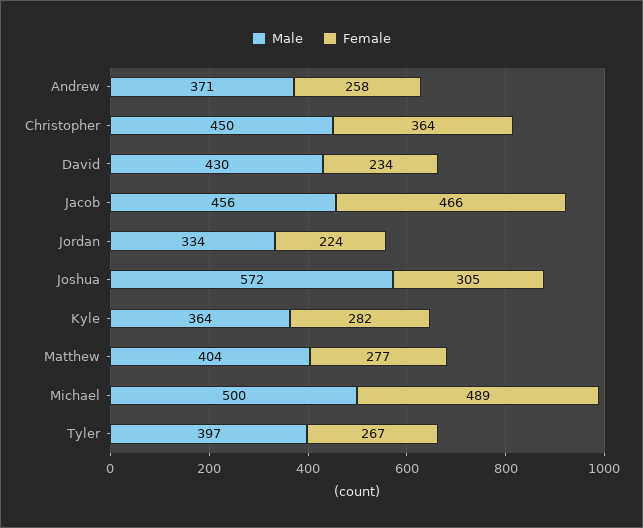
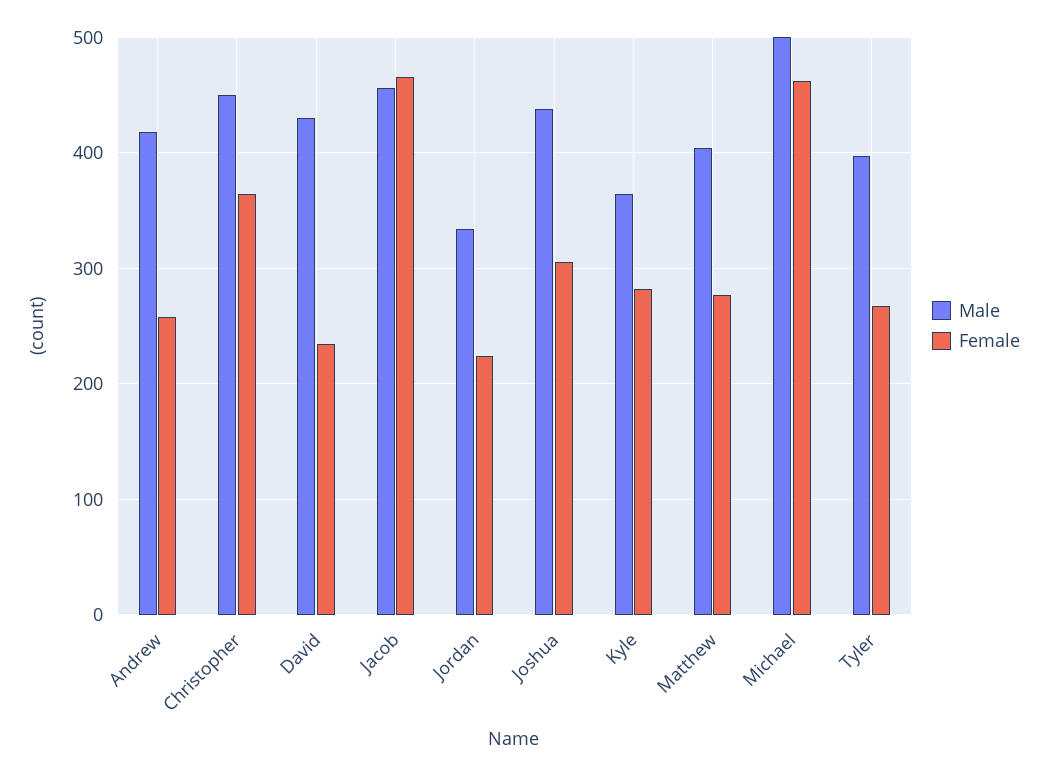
  {
    "Male": {
-     "Andrew": 371,
+     "Andrew": 420,
      "Christopher": 450,
      "David": 430,
      "Jacob": 456,
      "Jordan": 334,
-     "Joshua": 572,
+     "Joshua": 440,
      "Kyle": 364,
      "Matthew": 404,
      "Michael": 500,
      "Tyler": 397
    },
    "Female": {
      "Andrew": 258,
      "Christopher": 364,
      "David": 234,
      "Jacob": 466,
      "Jordan": 224,
      "Joshua": 305,
      "Kyle": 282,
      "Matthew": 277,
-     "Michael": 489,
+     "Michael": 460,
      "Tyler": 267
    }
  }

